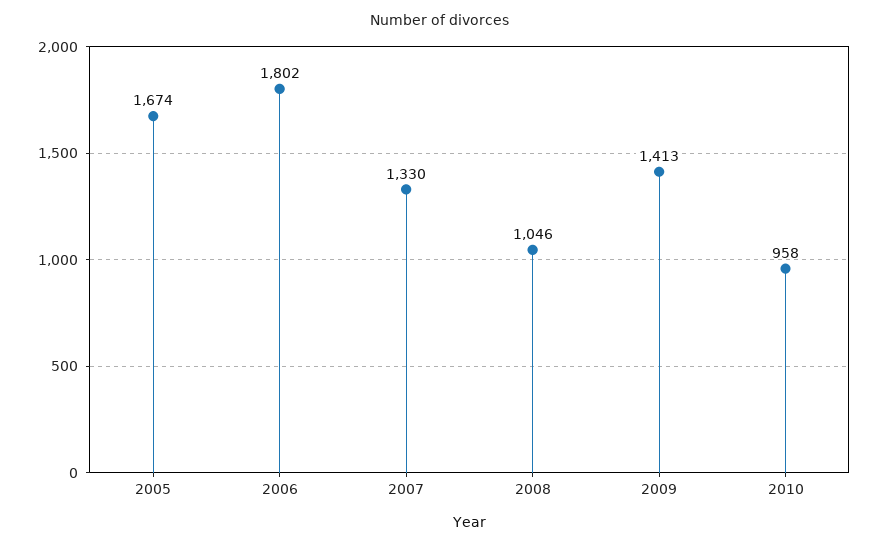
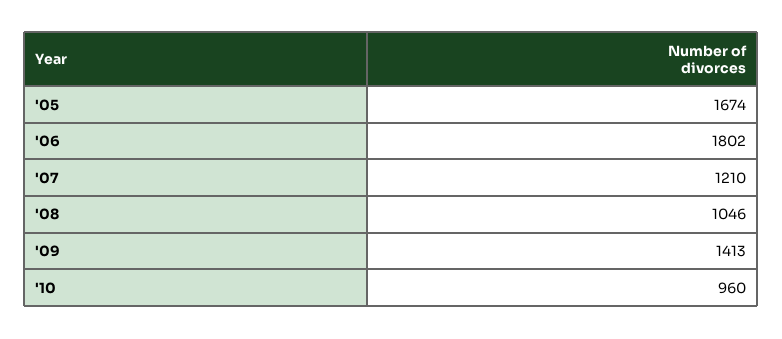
  {
    "2005": 1674,
    "2006": 1802,
-   "2007": 1330,
+   "2007": 1210,
    "2008": 1046,
    "2009": 1413,
-   "2010": 958
+   "2010": 960
  }

